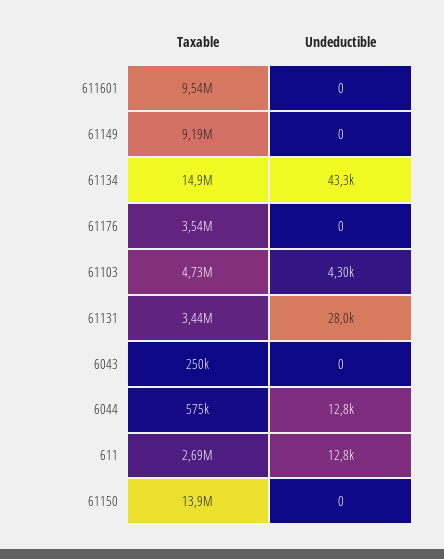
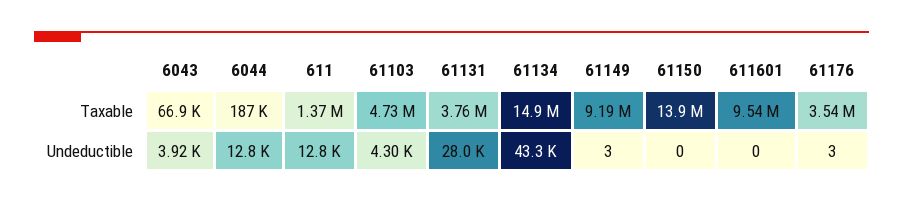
  {
    "Taxable": {
      "611601": 9540000,
      "61149": 9190000,
      "61134": 14900000,
      "61176": 3540000,
      "61103": 4730000,
-     "61131": 3440000,
+     "61131": 3760000,
-     "6043": 250000,
+     "6043": 66900,
-     "6044": 575000,
+     "6044": 187000,
-     "611": 2690000,
+     "611": 1370000,
      "61150": 13900000
    },
    "Undeductible": {
      "611601": 0,
-     "61149": 0,
+     "61149": 3,
      "61134": 43300,
-     "61176": 0,
+     "61176": 3,
      "61103": 4300,
      "61131": 28000,
-     "6043": 0,
+     "6043": 3920,
      "6044": 12800,
      "611": 12800,
      "61150": 0
    }
  }

